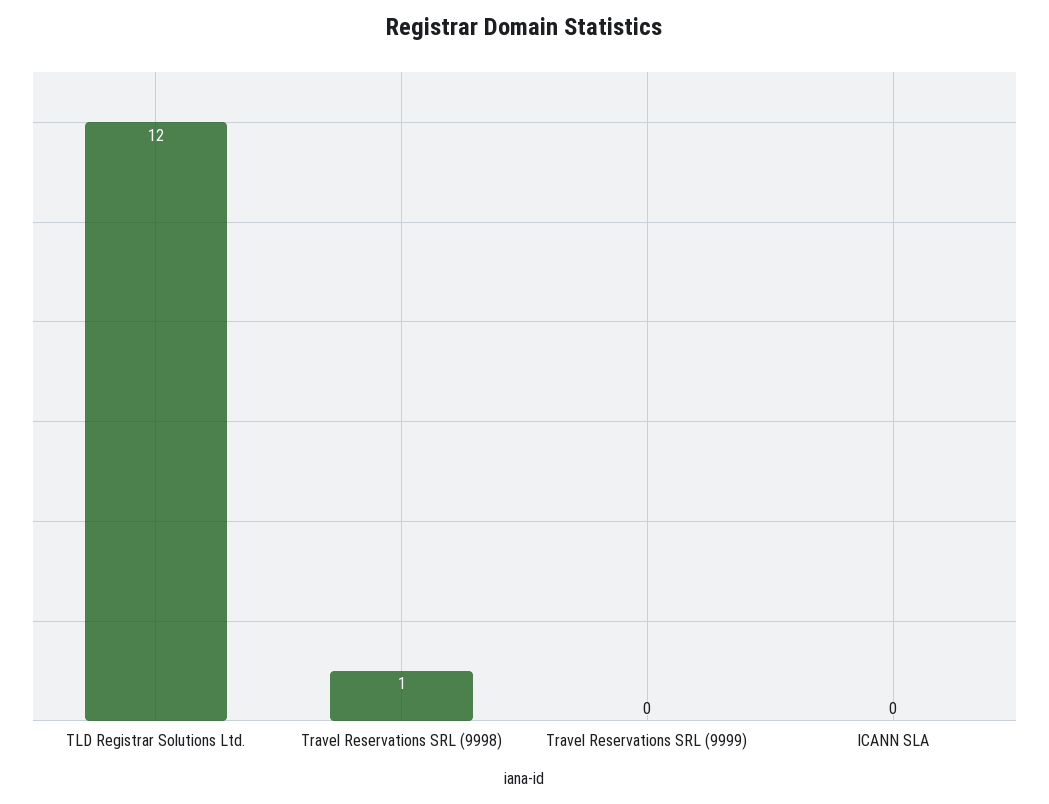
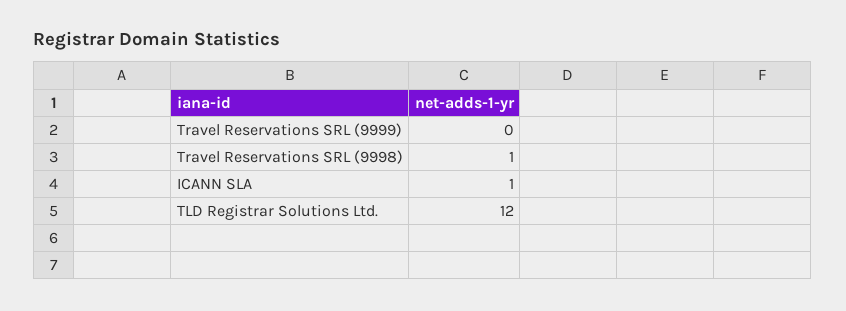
  {
    "TLD Registrar Solutions Ltd.": 12,
    "Travel Reservations SRL (9998)": 1,
    "Travel Reservations SRL (9999)": 0,
-   "ICANN SLA": 0
+   "ICANN SLA": 1
  }

